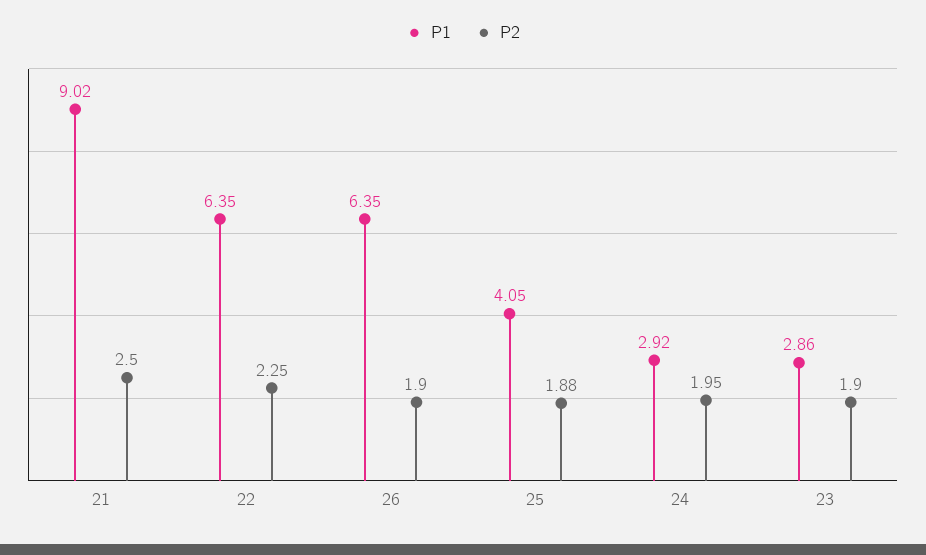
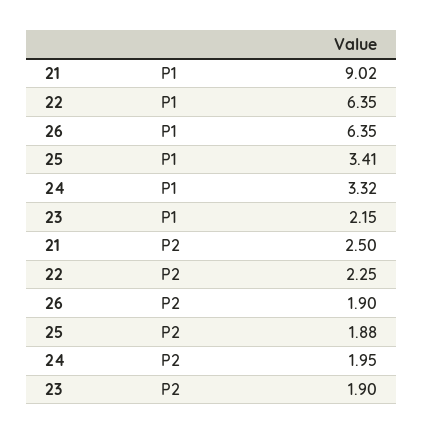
  {
    "P1": {
      "21": 9.02,
      "22": 6.35,
      "26": 6.35,
-     "25": 4.05,
+     "25": 3.41,
-     "24": 2.92,
+     "24": 3.32,
-     "23": 2.86
+     "23": 2.15
    },
    "P2": {
      "21": 2.5,
      "22": 2.25,
      "26": 1.9,
      "25": 1.88,
      "24": 1.95,
      "23": 1.9
    }
  }

